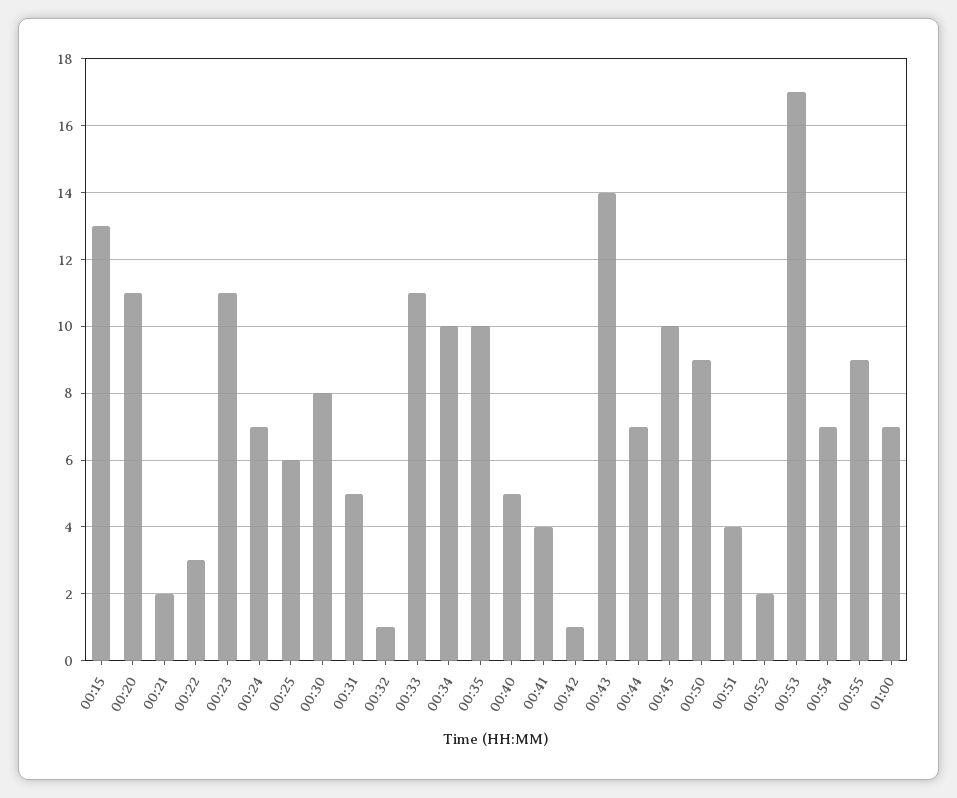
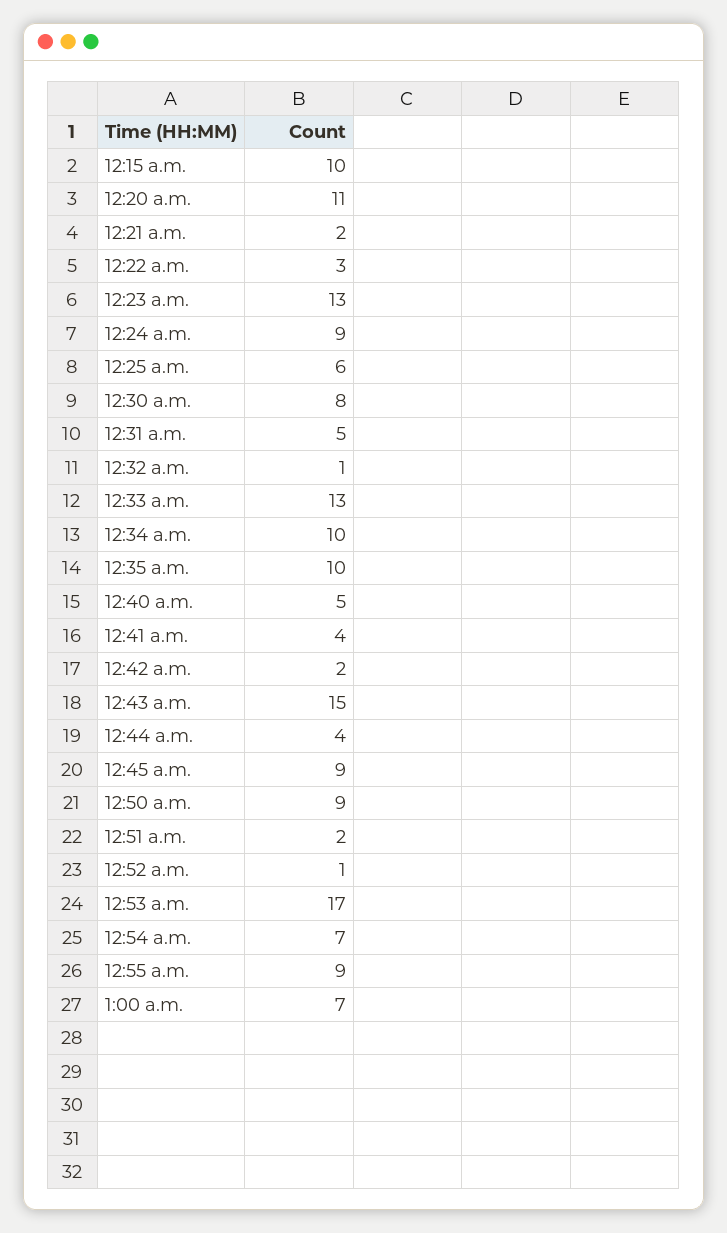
  {
-   "00:15": 13,
+   "00:15": 10,
    "00:20": 11,
    "00:21": 2,
    "00:22": 3,
-   "00:23": 11,
+   "00:23": 13,
-   "00:24": 7,
+   "00:24": 9,
    "00:25": 6,
    "00:30": 8,
    "00:31": 5,
    "00:32": 1,
-   "00:33": 11,
+   "00:33": 13,
    "00:34": 10,
    "00:35": 10,
    "00:40": 5,
    "00:41": 4,
-   "00:42": 1,
+   "00:42": 2,
-   "00:43": 14,
+   "00:43": 15,
-   "00:44": 7,
+   "00:44": 4,
-   "00:45": 10,
+   "00:45": 9,
    "00:50": 9,
-   "00:51": 4,
+   "00:51": 2,
-   "00:52": 2,
+   "00:52": 1,
    "00:53": 17,
    "00:54": 7,
    "00:55": 9,
    "01:00": 7
  }

